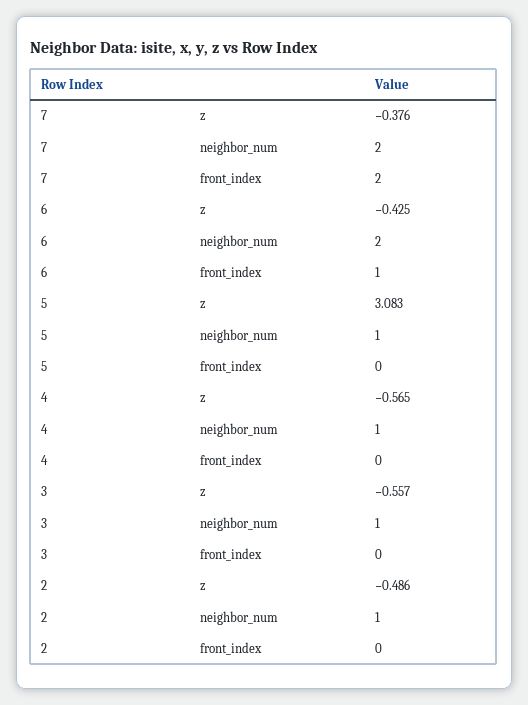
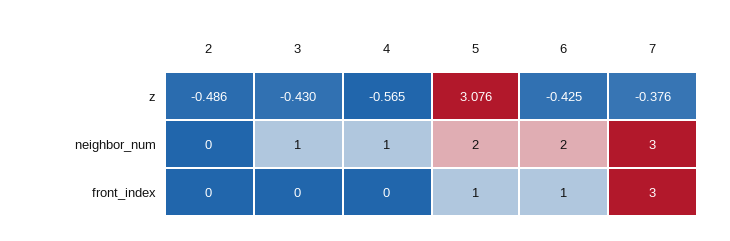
  {
    "7": {
      "z": -0.376,
-     "neighbor_num": 2,
+     "neighbor_num": 3,
-     "front_index": 2
+     "front_index": 3
    },
    "6": {
      "z": -0.425,
      "neighbor_num": 2,
      "front_index": 1
    },
    "5": {
-     "z": 3.083,
+     "z": 3.076,
-     "neighbor_num": 1,
+     "neighbor_num": 2,
-     "front_index": 0
+     "front_index": 1
    },
    "4": {
      "z": -0.565,
      "neighbor_num": 1,
      "front_index": 0
    },
    "3": {
-     "z": -0.557,
+     "z": -0.43,
      "neighbor_num": 1,
      "front_index": 0
    },
    "2": {
      "z": -0.486,
-     "neighbor_num": 1,
+     "neighbor_num": 0,
      "front_index": 0
    }
  }

